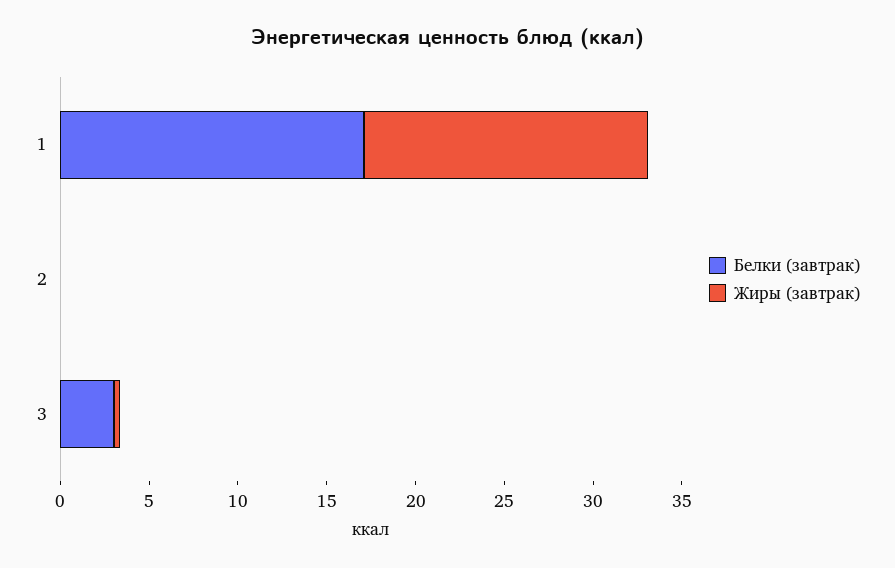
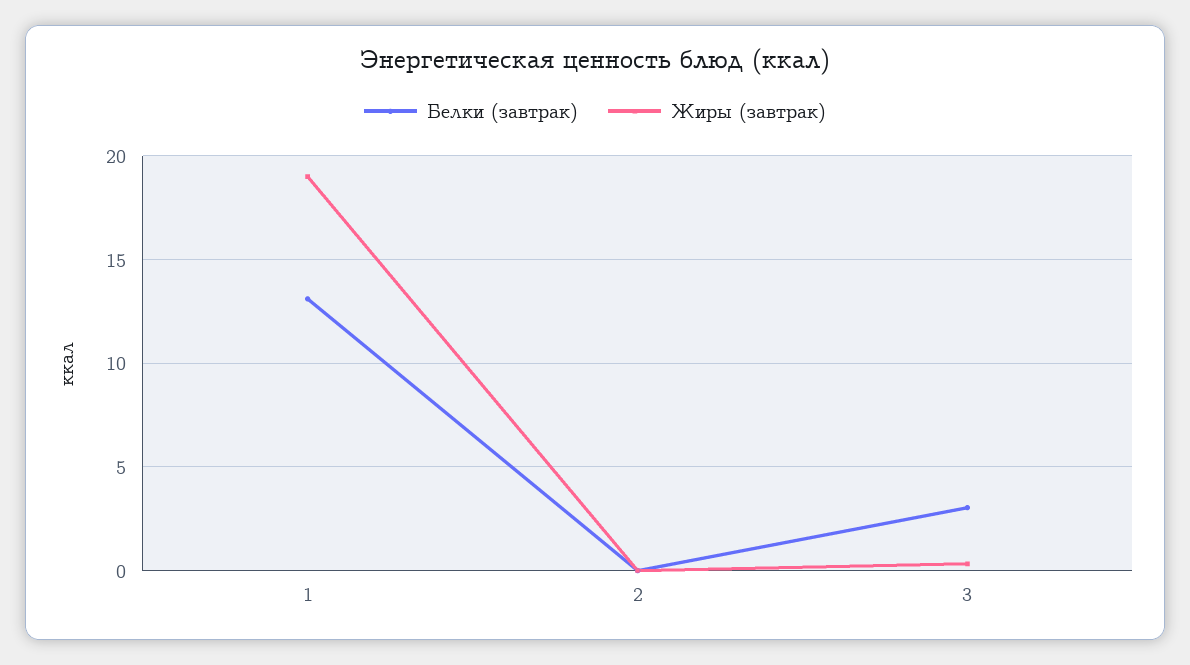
  {
    "Белки (завтрак)": {
-     "1": 17,
+     "1": 13,
      "2": 0,
      "3": 3
    },
    "Жиры (завтрак)": {
-     "1": 16,
+     "1": 19,
      "2": 0,
      "3": 0.5
    }
  }

